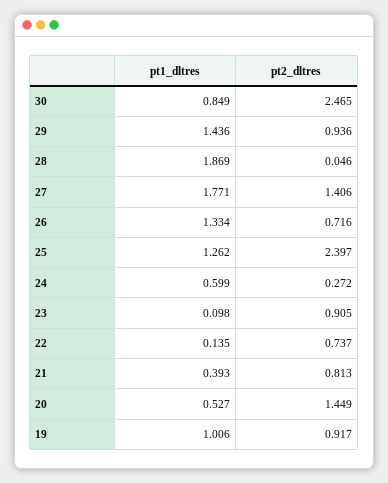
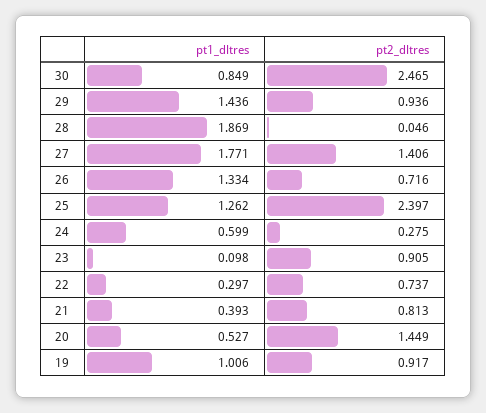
  {
    "pt1_dltres": {
      "30": 0.849,
      "29": 1.436,
      "28": 1.869,
      "27": 1.771,
      "26": 1.334,
      "25": 1.262,
      "24": 0.599,
      "23": 0.098,
-     "22": 0.135,
+     "22": 0.297,
      "21": 0.393,
      "20": 0.527,
      "19": 1.006
    },
    "pt2_dltres": {
      "30": 2.465,
      "29": 0.936,
      "28": 0.046,
      "27": 1.406,
      "26": 0.716,
      "25": 2.397,
-     "24": 0.272,
+     "24": 0.275,
      "23": 0.905,
      "22": 0.737,
      "21": 0.813,
      "20": 1.449,
      "19": 0.917
    }
  }

